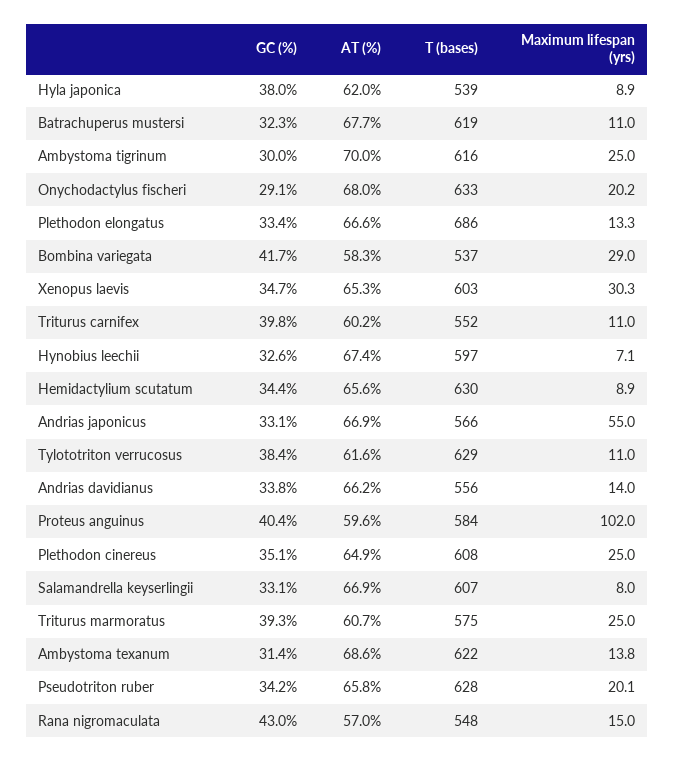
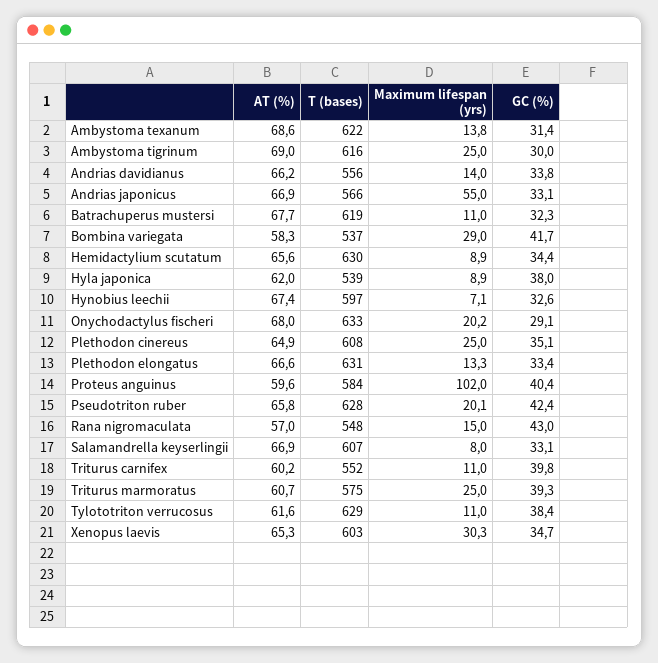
  {
    "GC (%)": {
      "Hyla japonica": 38,
      "Batrachuperus mustersi": 32.3,
      "Ambystoma tigrinum": 30,
      "Onychodactylus fischeri": 29.1,
      "Plethodon elongatus": 33.4,
      "Bombina variegata": 41.7,
      "Xenopus laevis": 34.7,
      "Triturus carnifex": 39.8,
      "Hynobius leechii": 32.6,
      "Hemidactylium scutatum": 34.4,
      "Andrias japonicus": 33.1,
      "Tylototriton verrucosus": 38.4,
      "Andrias davidianus": 33.8,
      "Proteus anguinus": 40.4,
      "Plethodon cinereus": 35.1,
      "Salamandrella keyserlingii": 33.1,
      "Triturus marmoratus": 39.3,
      "Ambystoma texanum": 31.4,
-     "Pseudotriton ruber": 34.2,
+     "Pseudotriton ruber": 42.4,
      "Rana nigromaculata": 43
    },
    "AT (%)": {
      "Hyla japonica": 62,
      "Batrachuperus mustersi": 67.7,
-     "Ambystoma tigrinum": 70,
+     "Ambystoma tigrinum": 69,
      "Onychodactylus fischeri": 68,
      "Plethodon elongatus": 66.6,
      "Bombina variegata": 58.3,
      "Xenopus laevis": 65.3,
      "Triturus carnifex": 60.2,
      "Hynobius leechii": 67.4,
      "Hemidactylium scutatum": 65.6,
      "Andrias japonicus": 66.9,
      "Tylototriton verrucosus": 61.6,
      "Andrias davidianus": 66.2,
      "Proteus anguinus": 59.6,
      "Plethodon cinereus": 64.9,
      "Salamandrella keyserlingii": 66.9,
      "Triturus marmoratus": 60.7,
      "Ambystoma texanum": 68.6,
      "Pseudotriton ruber": 65.8,
      "Rana nigromaculata": 57
    },
    "T (bases)": {
      "Hyla japonica": 539,
      "Batrachuperus mustersi": 619,
      "Ambystoma tigrinum": 616,
      "Onychodactylus fischeri": 633,
-     "Plethodon elongatus": 686,
+     "Plethodon elongatus": 631,
      "Bombina variegata": 537,
      "Xenopus laevis": 603,
      "Triturus carnifex": 552,
      "Hynobius leechii": 597,
      "Hemidactylium scutatum": 630,
      "Andrias japonicus": 566,
      "Tylototriton verrucosus": 629,
      "Andrias davidianus": 556,
      "Proteus anguinus": 584,
      "Plethodon cinereus": 608,
      "Salamandrella keyserlingii": 607,
      "Triturus marmoratus": 575,
      "Ambystoma texanum": 622,
      "Pseudotriton ruber": 628,
      "Rana nigromaculata": 548
    },
    "Maximum lifespan (yrs)": {
      "Hyla japonica": 8.9,
      "Batrachuperus mustersi": 11,
      "Ambystoma tigrinum": 25,
      "Onychodactylus fischeri": 20.2,
      "Plethodon elongatus": 13.3,
      "Bombina variegata": 29,
      "Xenopus laevis": 30.3,
      "Triturus carnifex": 11,
      "Hynobius leechii": 7.1,
      "Hemidactylium scutatum": 8.9,
      "Andrias japonicus": 55,
      "Tylototriton verrucosus": 11,
      "Andrias davidianus": 14,
      "Proteus anguinus": 102,
      "Plethodon cinereus": 25,
      "Salamandrella keyserlingii": 8,
      "Triturus marmoratus": 25,
      "Ambystoma texanum": 13.8,
      "Pseudotriton ruber": 20.1,
      "Rana nigromaculata": 15
    }
  }

